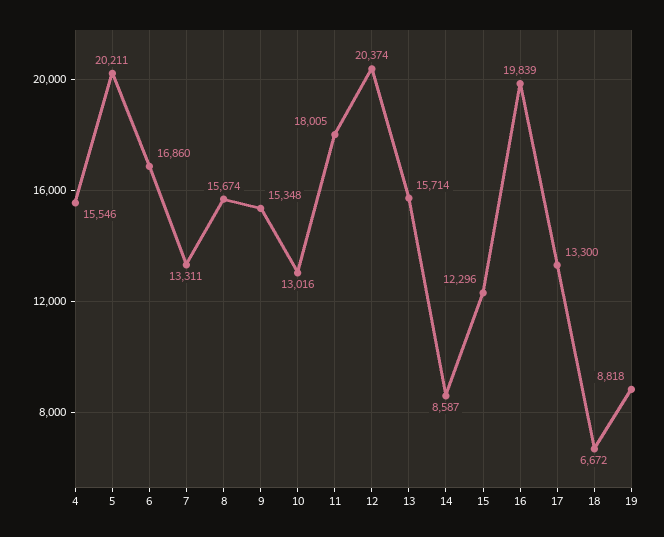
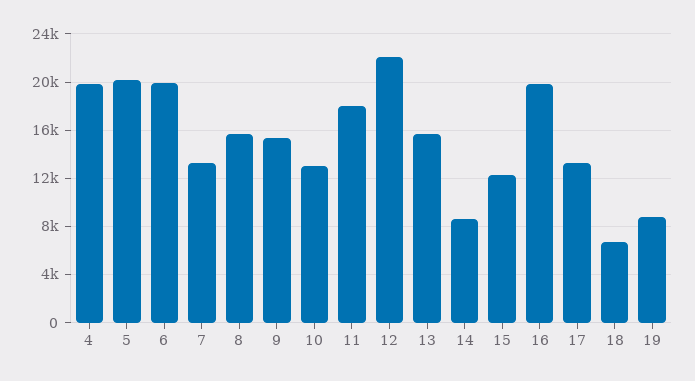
  {
-   "4": 15546,
+   "4": 20000,
    "5": 20211,
-   "6": 16860,
+   "6": 20000,
    "7": 13311,
    "8": 15674,
    "9": 15348,
    "10": 13016,
    "11": 18005,
-   "12": 20374,
+   "12": 22000,
    "13": 15714,
    "14": 8587,
    "15": 12296,
    "16": 19839,
    "17": 13300,
    "18": 6672,
    "19": 8818
  }

